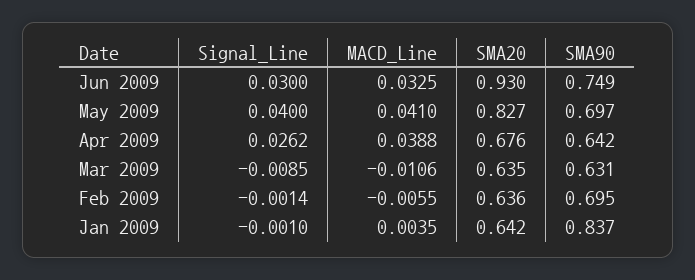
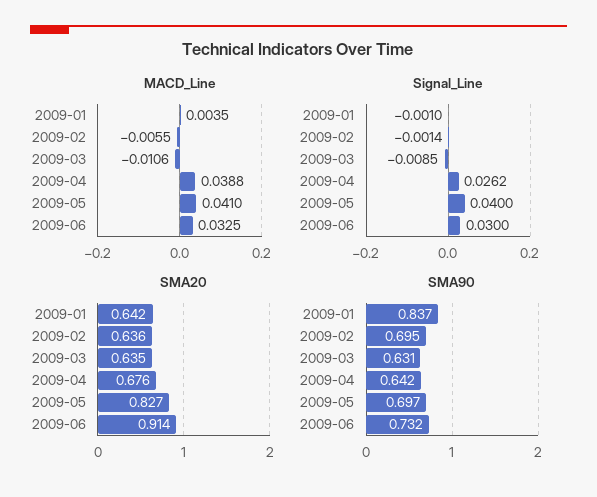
  {
    "Signal_Line": {
      "Jun 2009": 0.03,
      "May 2009": 0.04,
      "Apr 2009": 0.0262,
      "Mar 2009": -0.0085,
      "Feb 2009": -0.0014,
      "Jan 2009": -0.001
    },
    "MACD_Line": {
      "Jun 2009": 0.0325,
      "May 2009": 0.041,
      "Apr 2009": 0.0388,
      "Mar 2009": -0.0106,
      "Feb 2009": -0.0055,
      "Jan 2009": 0.0035
    },
    "SMA20": {
-     "Jun 2009": 0.93,
+     "Jun 2009": 0.914,
      "May 2009": 0.827,
      "Apr 2009": 0.676,
      "Mar 2009": 0.635,
      "Feb 2009": 0.636,
      "Jan 2009": 0.642
    },
    "SMA90": {
-     "Jun 2009": 0.749,
+     "Jun 2009": 0.732,
      "May 2009": 0.697,
      "Apr 2009": 0.642,
      "Mar 2009": 0.631,
      "Feb 2009": 0.695,
      "Jan 2009": 0.837
    }
  }

